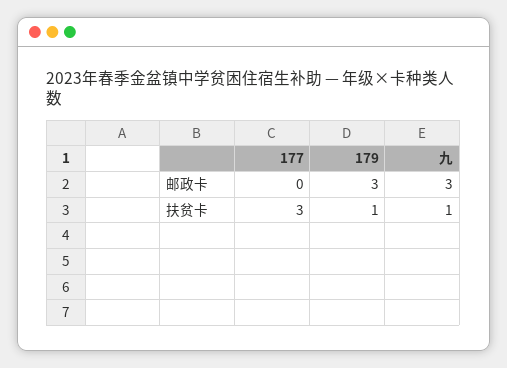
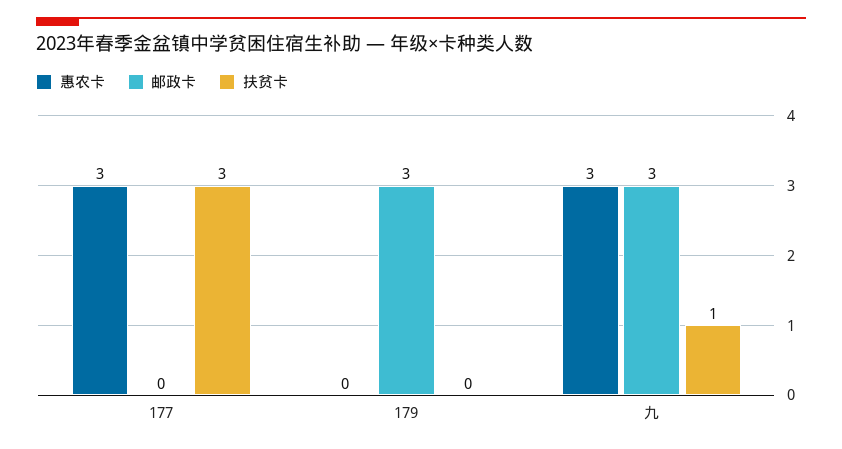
  {
    "邮政卡": {
      "177": 0,
      "179": 3,
      "九": 3
    },
    "扶贫卡": {
      "177": 3,
-     "179": 1,
+     "179": 0,
      "九": 1
-   }
+   },
+   "惠农卡": {
+     "177": 3,
+     "179": 0,
+     "九": 3
+   }
  }

